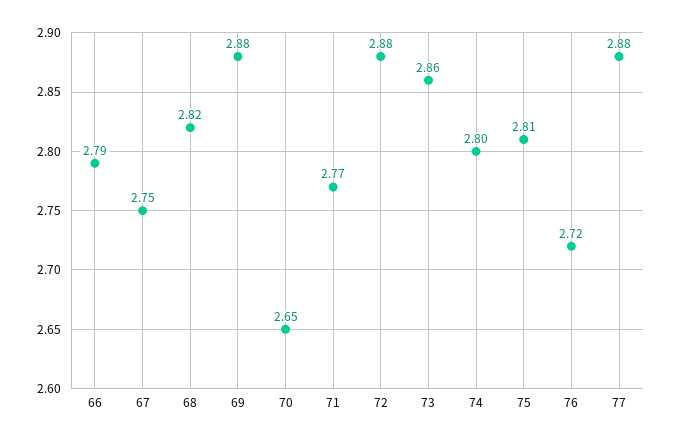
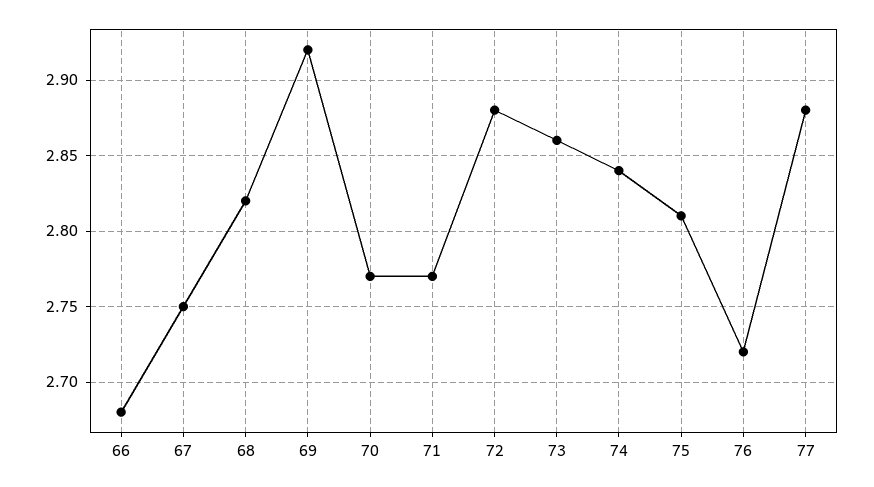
  {
-   "66": 2.79,
+   "66": 2.68,
    "67": 2.75,
    "68": 2.82,
-   "69": 2.88,
+   "69": 2.92,
-   "70": 2.65,
+   "70": 2.77,
    "71": 2.77,
    "72": 2.88,
    "73": 2.86,
-   "74": 2.8,
+   "74": 2.84,
    "75": 2.81,
    "76": 2.72,
    "77": 2.88
  }

